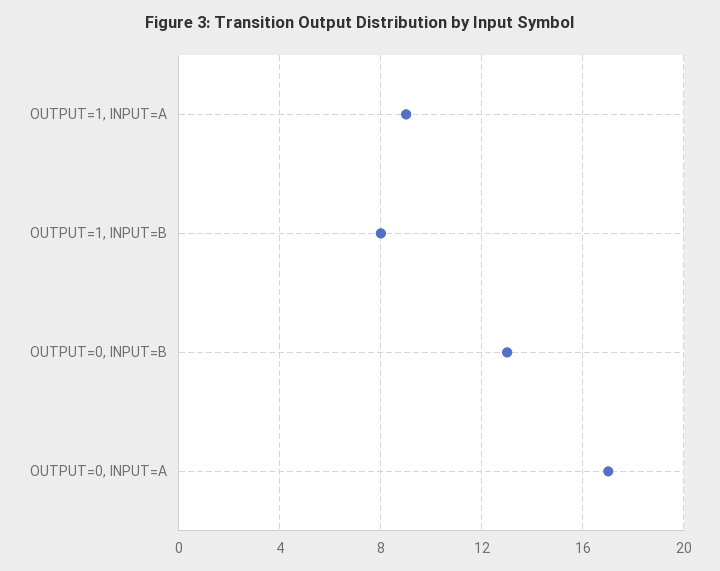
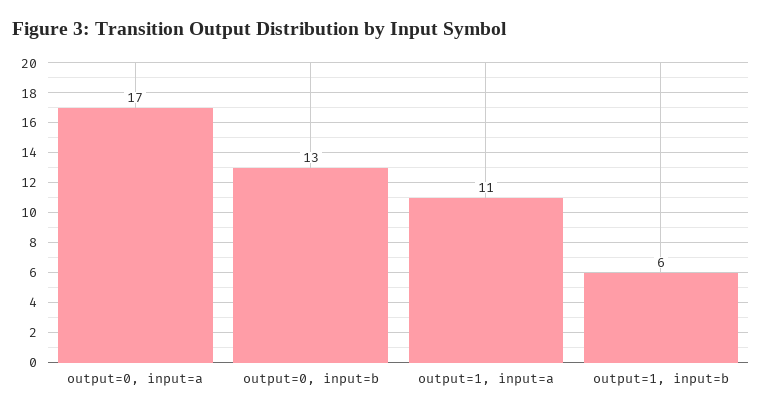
  {
-   "OUTPUT=1, INPUT=A": 9,
+   "OUTPUT=1, INPUT=A": 11,
-   "OUTPUT=1, INPUT=B": 8,
+   "OUTPUT=1, INPUT=B": 6,
    "OUTPUT=0, INPUT=B": 13,
    "OUTPUT=0, INPUT=A": 17
  }

